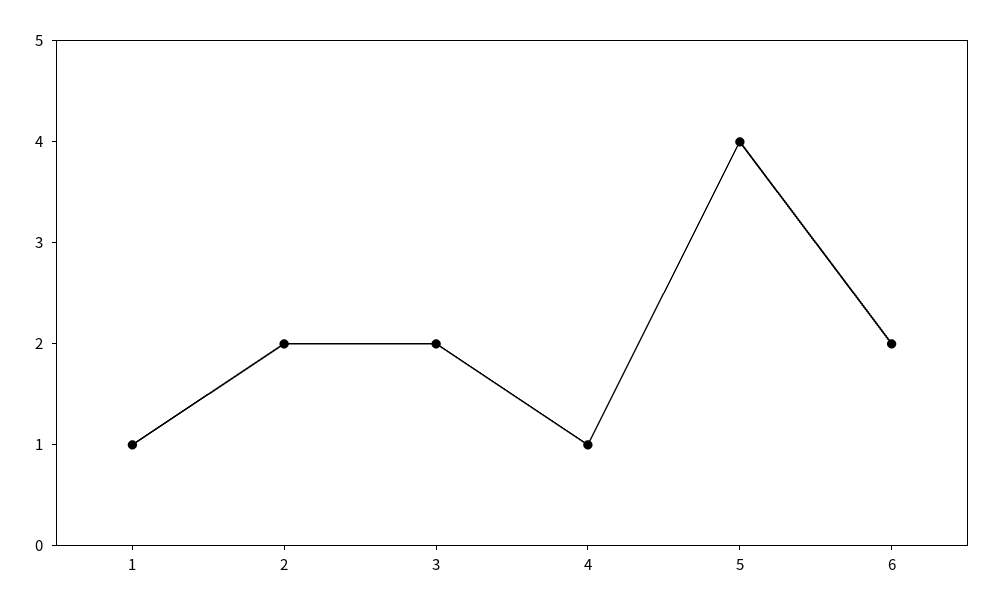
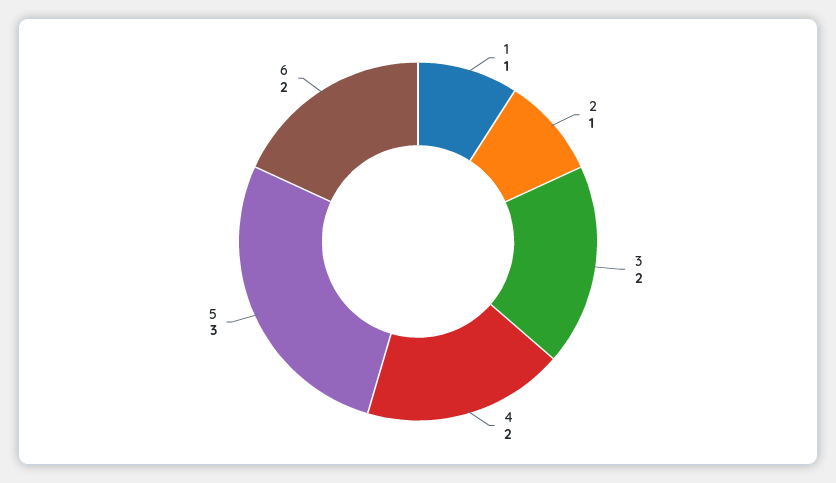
  {
    "1": 1,
-   "2": 2,
+   "2": 1,
    "3": 2,
-   "4": 1,
+   "4": 2,
-   "5": 4,
+   "5": 3,
    "6": 2
  }

